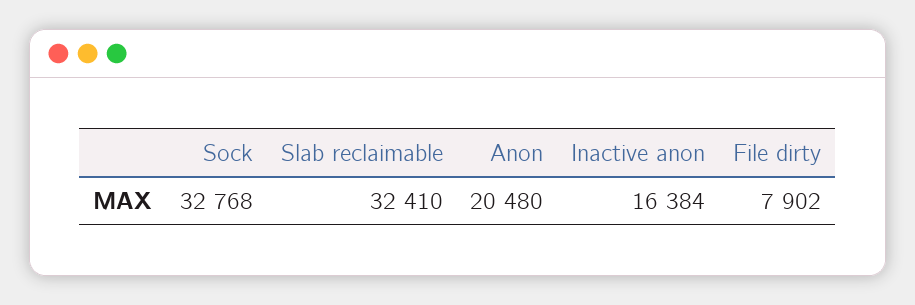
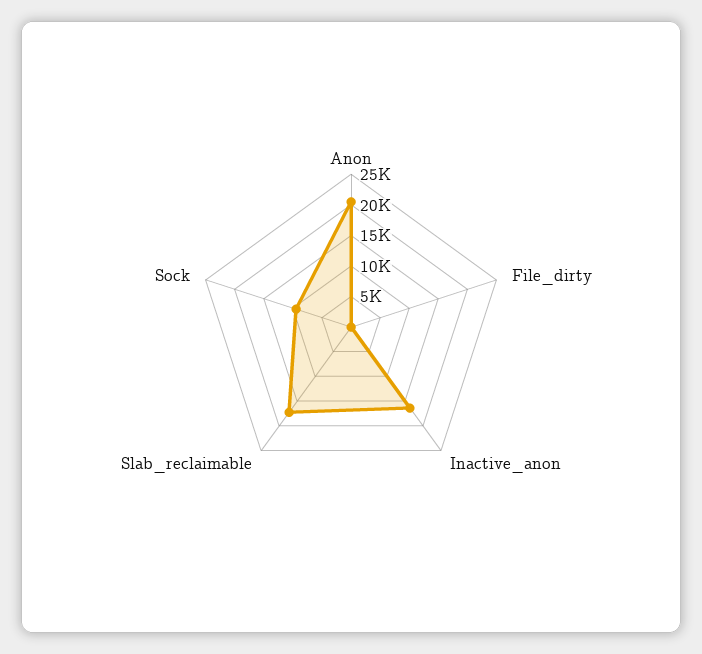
  {
-   "Sock": 32768,
+   "Sock": 10000,
-   "Slab reclaimable": 32410,
+   "Slab reclaimable": 17500,
    "Anon": 20480,
    "Inactive anon": 16384,
-   "File dirty": 7902
+   "File dirty": 0
  }

